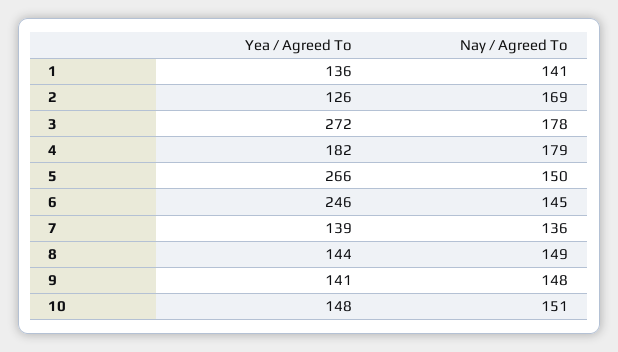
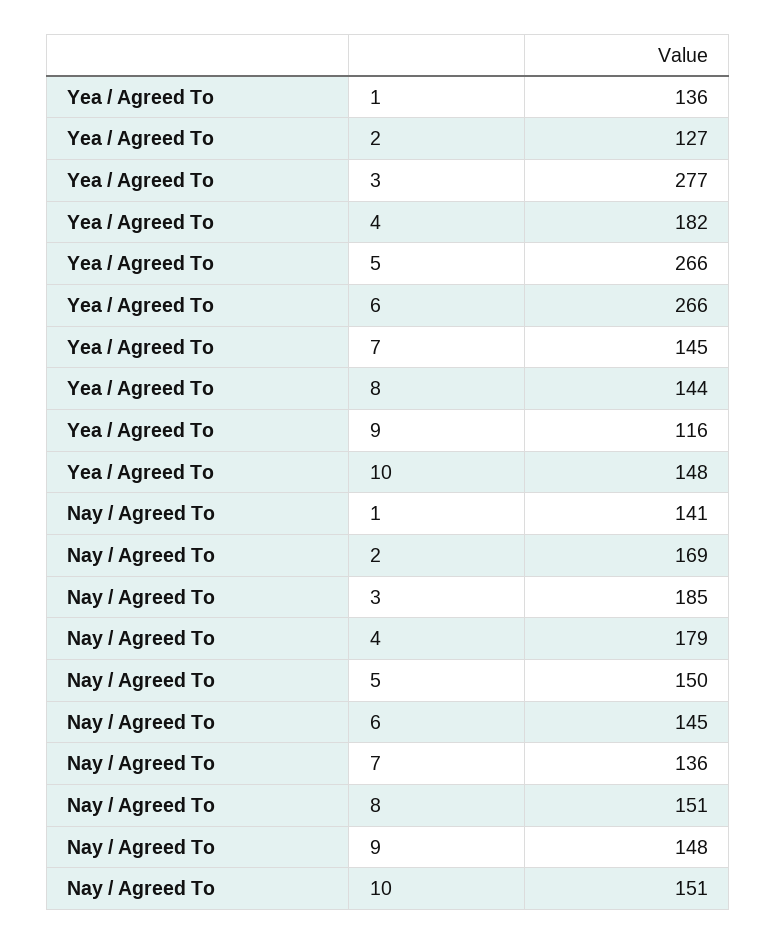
  {
    "Yea / Agreed To": {
      "1": 136,
-     "2": 126,
+     "2": 127,
-     "3": 272,
+     "3": 277,
      "4": 182,
      "5": 266,
-     "6": 246,
+     "6": 266,
-     "7": 139,
+     "7": 145,
      "8": 144,
-     "9": 141,
+     "9": 116,
      "10": 148
    },
    "Nay / Agreed To": {
      "1": 141,
      "2": 169,
-     "3": 178,
+     "3": 185,
      "4": 179,
      "5": 150,
      "6": 145,
      "7": 136,
-     "8": 149,
+     "8": 151,
      "9": 148,
      "10": 151
    }
  }

